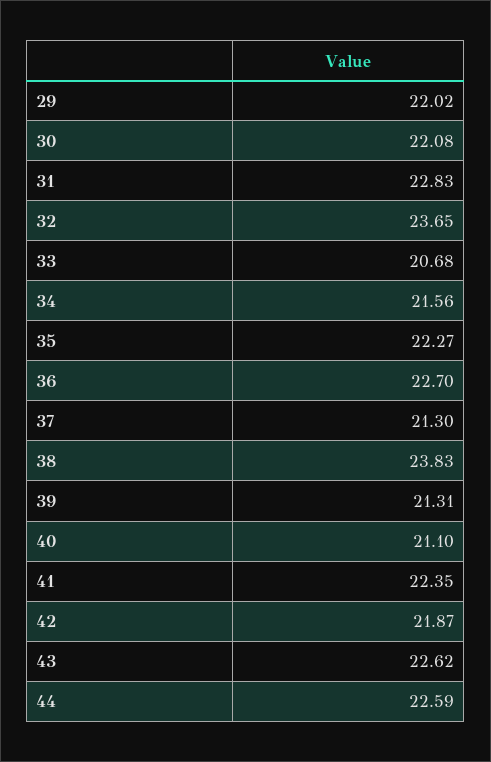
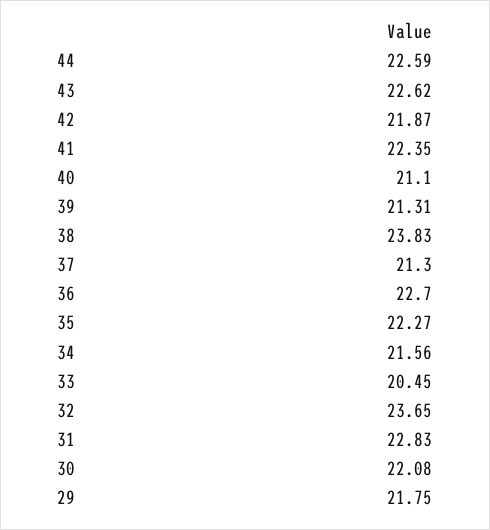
  {
-   "29": 22.02,
+   "29": 21.75,
    "30": 22.08,
    "31": 22.83,
    "32": 23.65,
-   "33": 20.68,
+   "33": 20.45,
    "34": 21.56,
    "35": 22.27,
    "36": 22.7,
    "37": 21.3,
    "38": 23.83,
    "39": 21.31,
    "40": 21.1,
    "41": 22.35,
    "42": 21.87,
    "43": 22.62,
    "44": 22.59
  }

